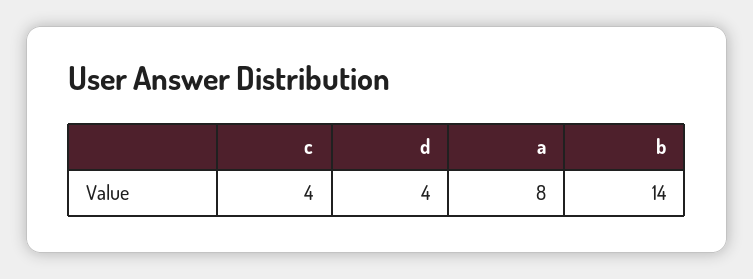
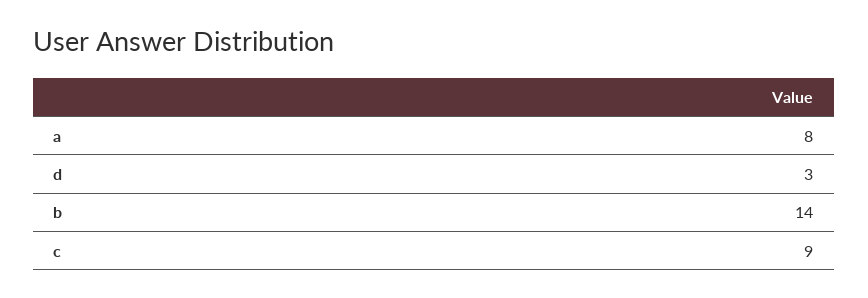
  {
-   "c": 4,
+   "c": 9,
-   "d": 4,
+   "d": 3,
    "a": 8,
    "b": 14
  }

